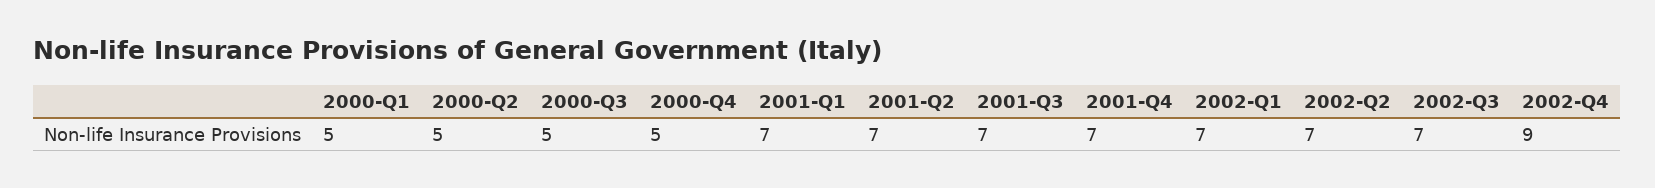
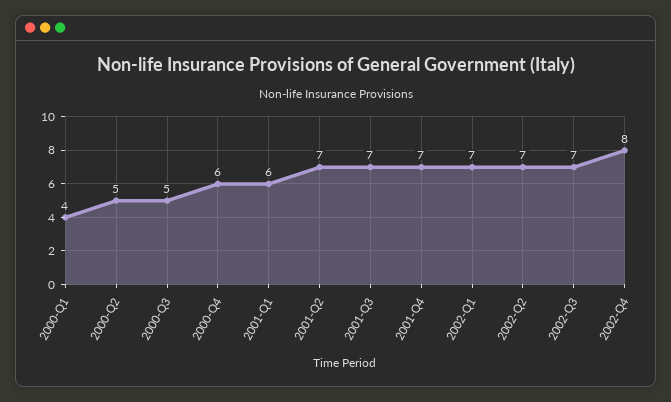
  {
-   "2000-Q1": 5,
+   "2000-Q1": 4,
    "2000-Q2": 5,
    "2000-Q3": 5,
-   "2000-Q4": 5,
+   "2000-Q4": 6,
-   "2001-Q1": 7,
+   "2001-Q1": 6,
    "2001-Q2": 7,
    "2001-Q3": 7,
    "2001-Q4": 7,
    "2002-Q1": 7,
    "2002-Q2": 7,
    "2002-Q3": 7,
-   "2002-Q4": 9
+   "2002-Q4": 8
  }

